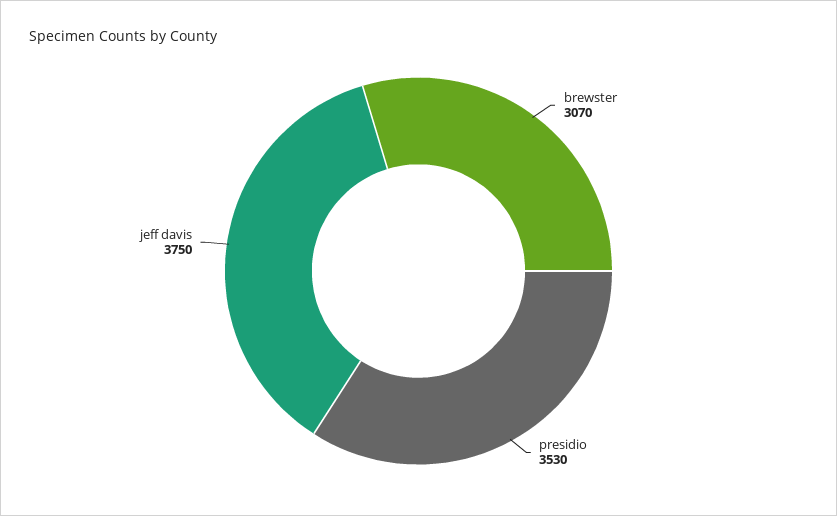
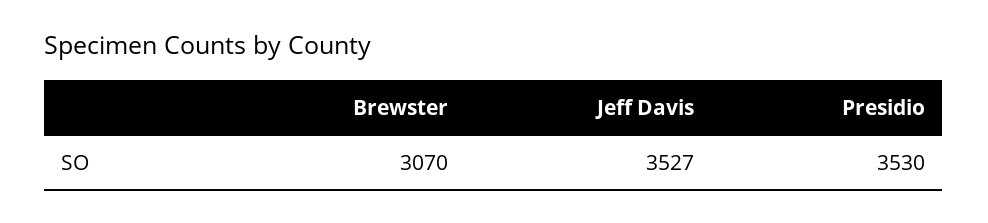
  {
    "brewster": 3070,
    "presidio": 3530,
-   "jeff davis": 3750
+   "jeff davis": 3527
  }

